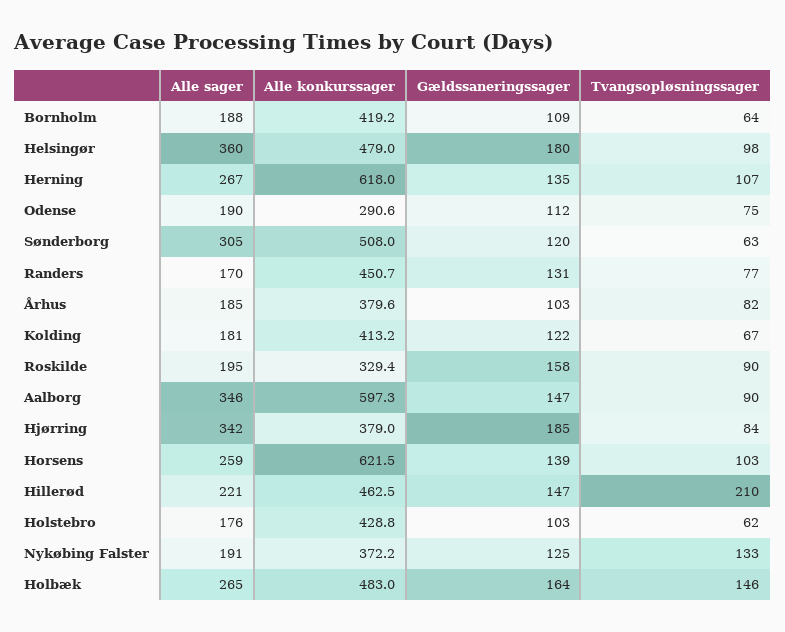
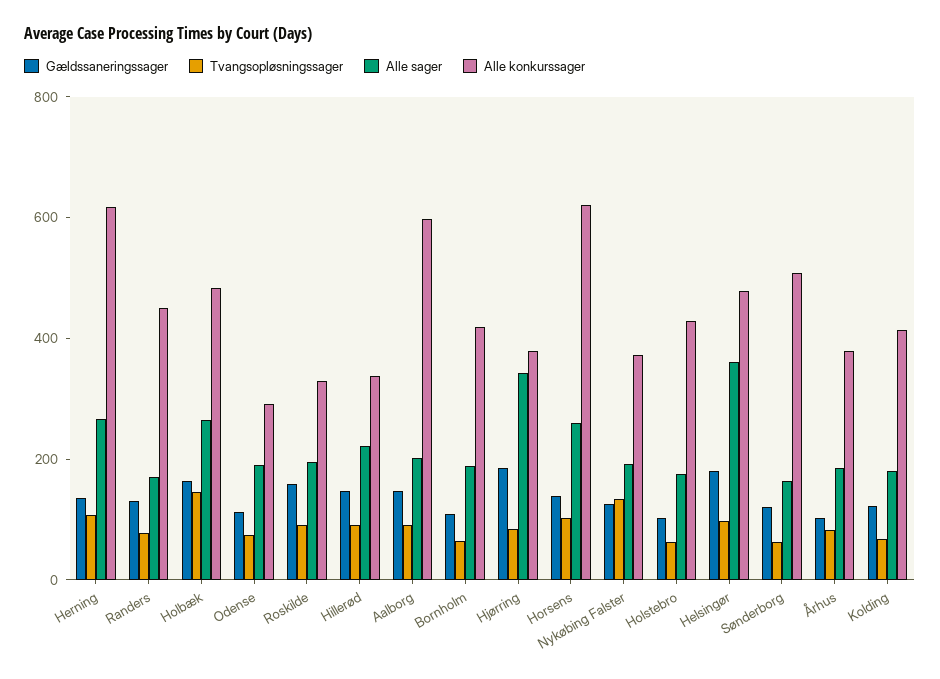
  {
    "Alle sager": {
      "Bornholm": 188,
      "Helsingør": 360,
      "Herning": 267,
      "Odense": 190,
-     "Sønderborg": 305,
+     "Sønderborg": 150,
      "Randers": 170,
      "Århus": 185,
      "Kolding": 181,
      "Roskilde": 195,
-     "Aalborg": 346,
+     "Aalborg": 200,
      "Hjørring": 342,
      "Horsens": 259,
      "Hillerød": 221,
      "Holstebro": 176,
      "Nykøbing Falster": 191,
      "Holbæk": 265
    },
    "Alle konkurssager": {
      "Bornholm": 419.2,
      "Helsingør": 479,
      "Herning": 618,
      "Odense": 290.6,
      "Sønderborg": 508,
      "Randers": 450.7,
      "Århus": 379.6,
      "Kolding": 413.2,
      "Roskilde": 329.4,
      "Aalborg": 597.3,
      "Hjørring": 379,
      "Horsens": 621.5,
-     "Hillerød": 462.5,
+     "Hillerød": 350,
      "Holstebro": 428.8,
      "Nykøbing Falster": 372.2,
      "Holbæk": 483
    },
    "Gældssaneringssager": {
      "Bornholm": 109,
      "Helsingør": 180,
      "Herning": 135,
      "Odense": 112,
      "Sønderborg": 120,
      "Randers": 131,
      "Århus": 103,
      "Kolding": 122,
      "Roskilde": 158,
      "Aalborg": 147,
      "Hjørring": 185,
      "Horsens": 139,
      "Hillerød": 147,
      "Holstebro": 103,
      "Nykøbing Falster": 125,
      "Holbæk": 164
    },
    "Tvangsopløsningssager": {
      "Bornholm": 64,
      "Helsingør": 98,
      "Herning": 107,
      "Odense": 75,
      "Sønderborg": 63,
      "Randers": 77,
      "Århus": 82,
      "Kolding": 67,
      "Roskilde": 90,
      "Aalborg": 90,
      "Hjørring": 84,
      "Horsens": 103,
-     "Hillerød": 210,
+     "Hillerød": 100,
      "Holstebro": 62,
      "Nykøbing Falster": 133,
      "Holbæk": 146
    }
  }

